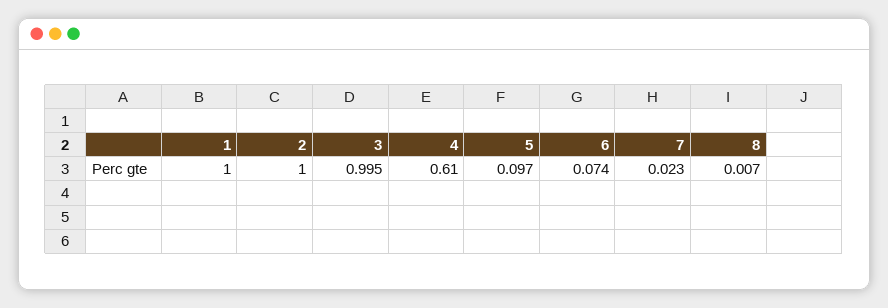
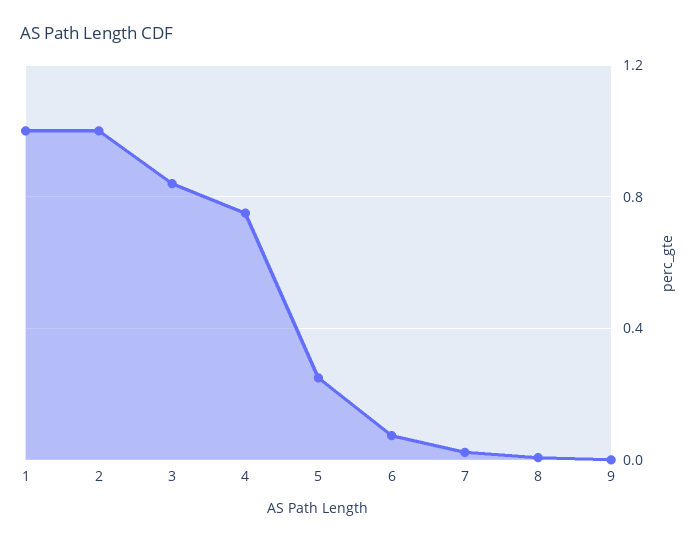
  {
    "1": 1,
    "2": 1,
-   "3": 0.995,
+   "3": 0.85,
-   "4": 0.61,
+   "4": 0.75,
-   "5": 0.097,
+   "5": 0.25,
    "6": 0.074,
    "7": 0.023,
-   "8": 0.007
+   "8": 0.007,
+   "9": 0
  }

